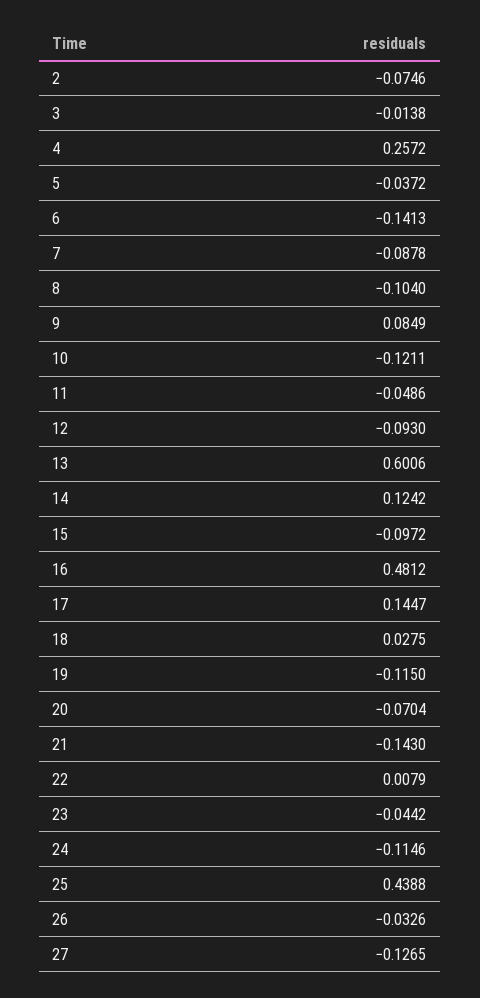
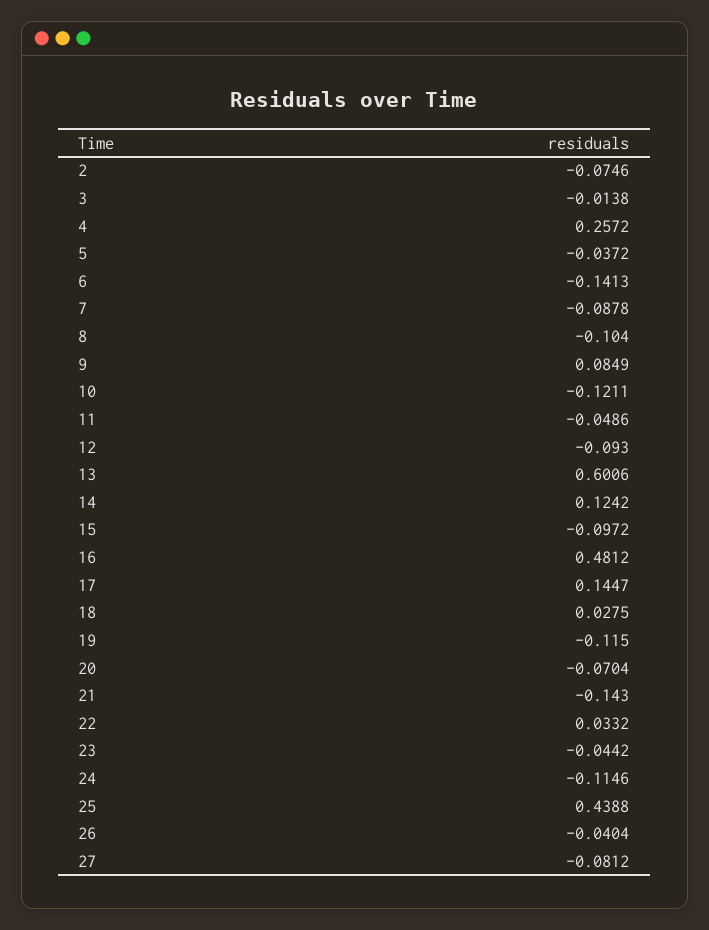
  {
    "2": -0.0746,
    "3": -0.0138,
    "4": 0.2572,
    "5": -0.0372,
    "6": -0.1413,
    "7": -0.0878,
    "8": -0.104,
    "9": 0.0849,
    "10": -0.1211,
    "11": -0.0486,
    "12": -0.093,
    "13": 0.6006,
    "14": 0.1242,
    "15": -0.0972,
    "16": 0.4812,
    "17": 0.1447,
    "18": 0.0275,
    "19": -0.115,
    "20": -0.0704,
    "21": -0.143,
-   "22": 0.0079,
+   "22": 0.0332,
    "23": -0.0442,
    "24": -0.1146,
    "25": 0.4388,
-   "26": -0.0326,
+   "26": -0.0404,
-   "27": -0.1265
+   "27": -0.0812
  }

